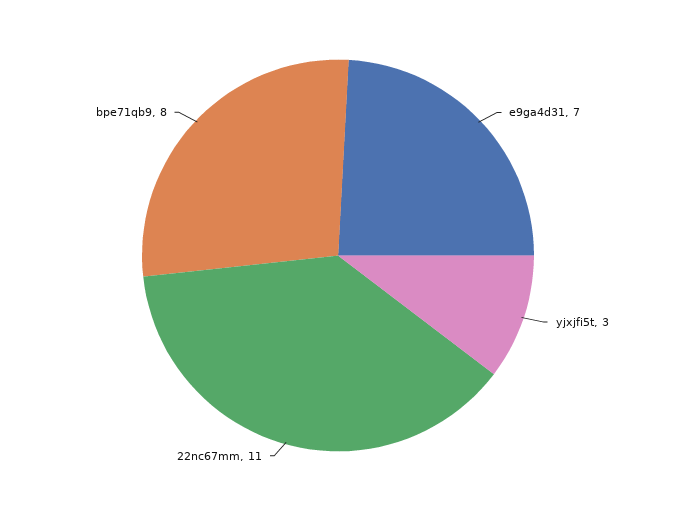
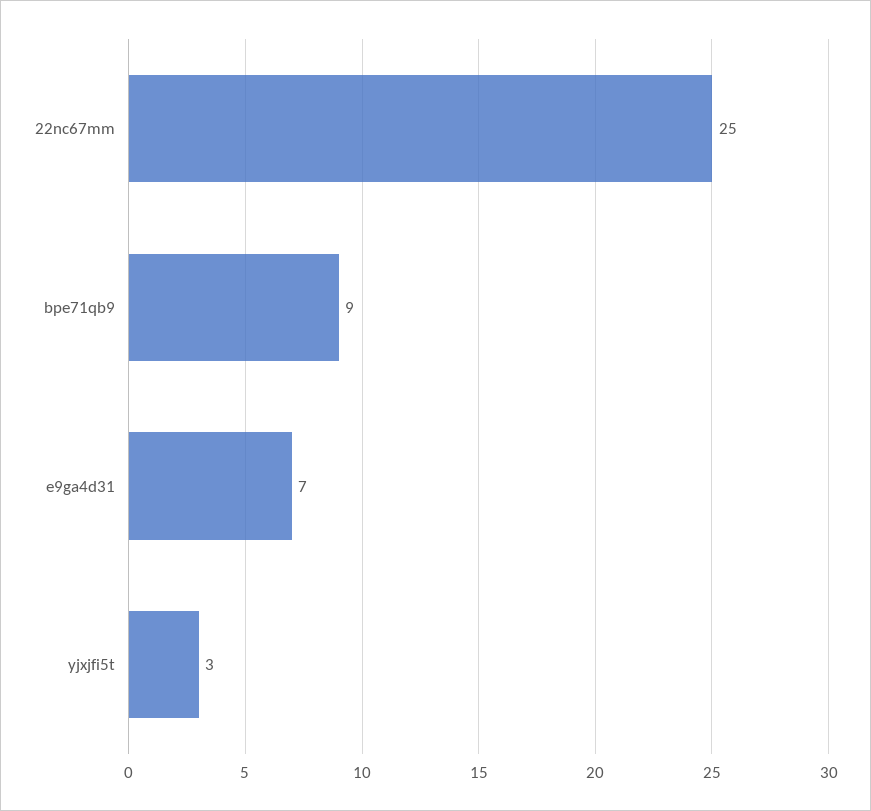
  {
    "e9ga4d31": 7,
    "yjxjfi5t": 3,
-   "22nc67mm": 11,
+   "22nc67mm": 25,
-   "bpe71qb9": 8
+   "bpe71qb9": 9
  }

